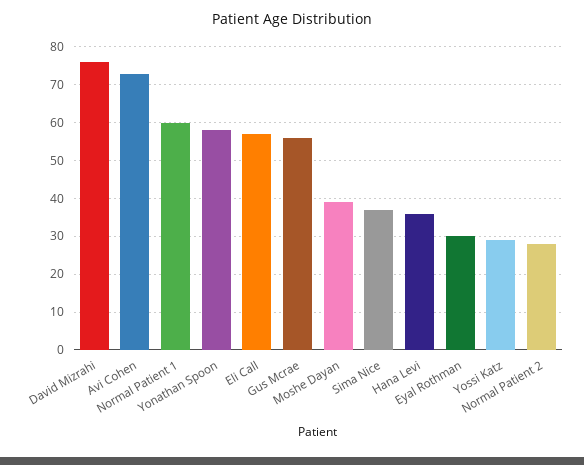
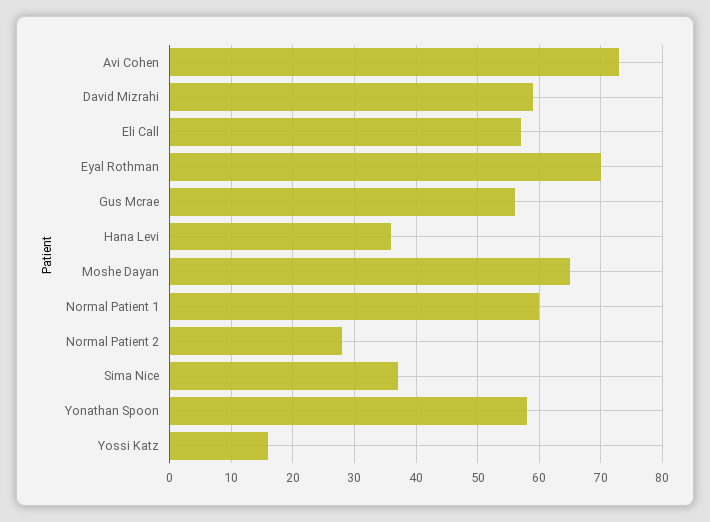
  {
-   "David Mizrahi": 75,
+   "David Mizrahi": 59,
    "Avi Cohen": 73,
    "Normal Patient 1": 60,
    "Yonathan Spoon": 58,
    "Eli Call": 57,
    "Gus Mcrae": 56,
-   "Moshe Dayan": 40,
+   "Moshe Dayan": 65,
    "Sima Nice": 37,
    "Hana Levi": 36,
-   "Eyal Rothman": 30,
+   "Eyal Rothman": 70,
-   "Yossi Katz": 30,
+   "Yossi Katz": 16,
    "Normal Patient 2": 28
  }

